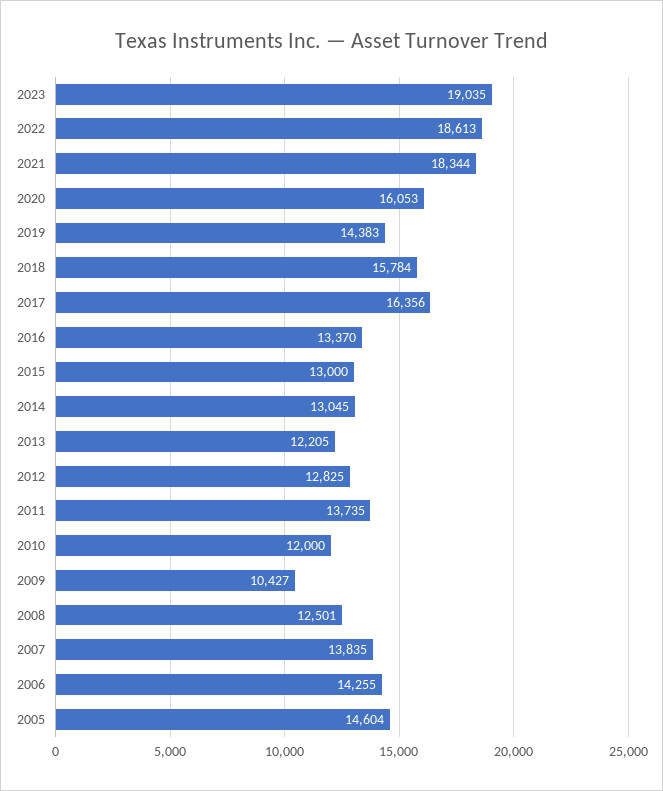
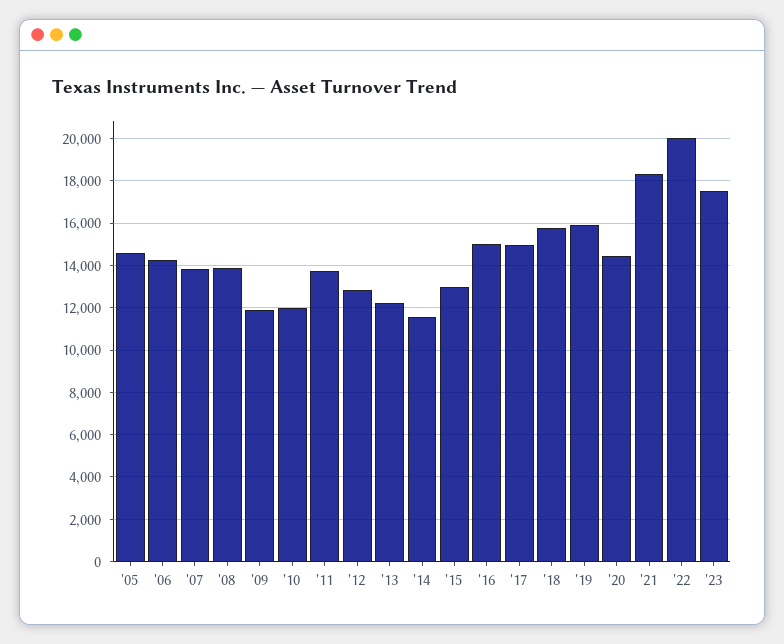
  {
-   "2023": 19035,
+   "2023": 17500,
-   "2022": 18613,
+   "2022": 20000,
    "2021": 18344,
-   "2020": 16053,
+   "2020": 14500,
-   "2019": 14383,
+   "2019": 16000,
    "2018": 15784,
-   "2017": 16356,
+   "2017": 15000,
-   "2016": 13370,
+   "2016": 15000,
    "2015": 13000,
-   "2014": 13045,
+   "2014": 11500,
    "2013": 12205,
    "2012": 12825,
    "2011": 13735,
    "2010": 12000,
-   "2009": 10427,
+   "2009": 12000,
-   "2008": 12501,
+   "2008": 14000,
    "2007": 13835,
    "2006": 14255,
    "2005": 14604
  }

